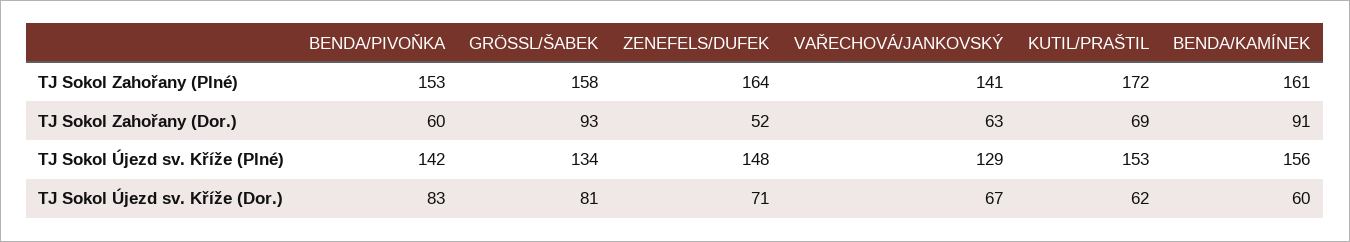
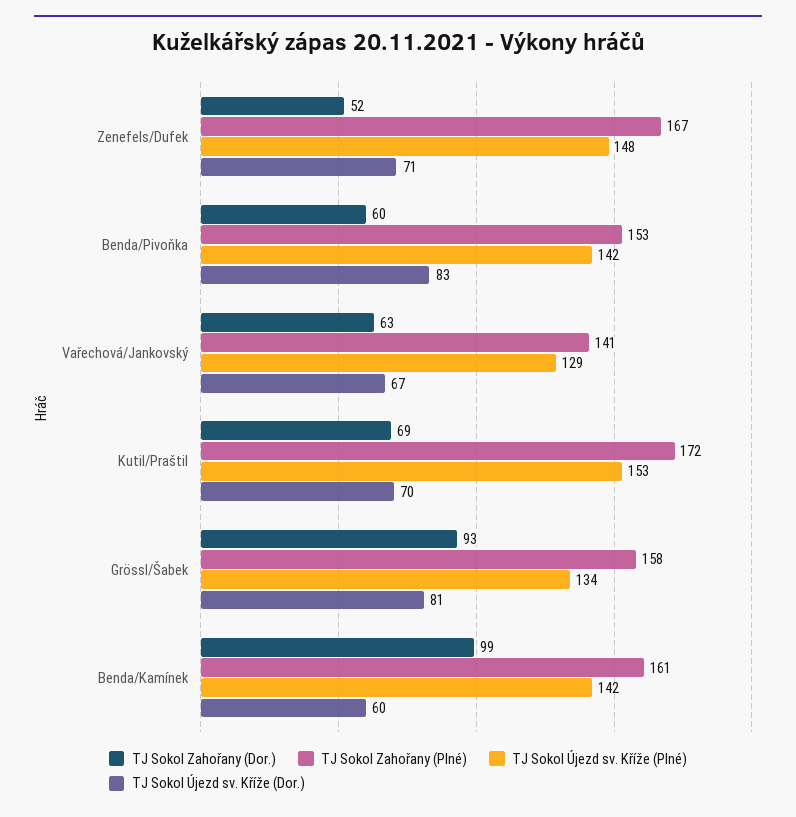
  {
    "TJ Sokol Zahořany (Plné)": {
      "BENDA/PIVOŇKA": 153,
      "GRÖSSL/ŠABEK": 158,
-     "ZENEFELS/DUFEK": 164,
+     "ZENEFELS/DUFEK": 167,
      "VAŘECHOVÁ/JANKOVSKÝ": 141,
      "KUTIL/PRAŠTIL": 172,
      "BENDA/KAMÍNEK": 161
    },
    "TJ Sokol Zahořany (Dor.)": {
      "BENDA/PIVOŇKA": 60,
      "GRÖSSL/ŠABEK": 93,
      "ZENEFELS/DUFEK": 52,
      "VAŘECHOVÁ/JANKOVSKÝ": 63,
      "KUTIL/PRAŠTIL": 69,
-     "BENDA/KAMÍNEK": 91
+     "BENDA/KAMÍNEK": 99
    },
    "TJ Sokol Újezd sv. Kříže (Plné)": {
      "BENDA/PIVOŇKA": 142,
      "GRÖSSL/ŠABEK": 134,
      "ZENEFELS/DUFEK": 148,
      "VAŘECHOVÁ/JANKOVSKÝ": 129,
      "KUTIL/PRAŠTIL": 153,
-     "BENDA/KAMÍNEK": 156
+     "BENDA/KAMÍNEK": 142
    },
    "TJ Sokol Újezd sv. Kříže (Dor.)": {
      "BENDA/PIVOŇKA": 83,
      "GRÖSSL/ŠABEK": 81,
      "ZENEFELS/DUFEK": 71,
      "VAŘECHOVÁ/JANKOVSKÝ": 67,
-     "KUTIL/PRAŠTIL": 62,
+     "KUTIL/PRAŠTIL": 70,
      "BENDA/KAMÍNEK": 60
    }
  }

